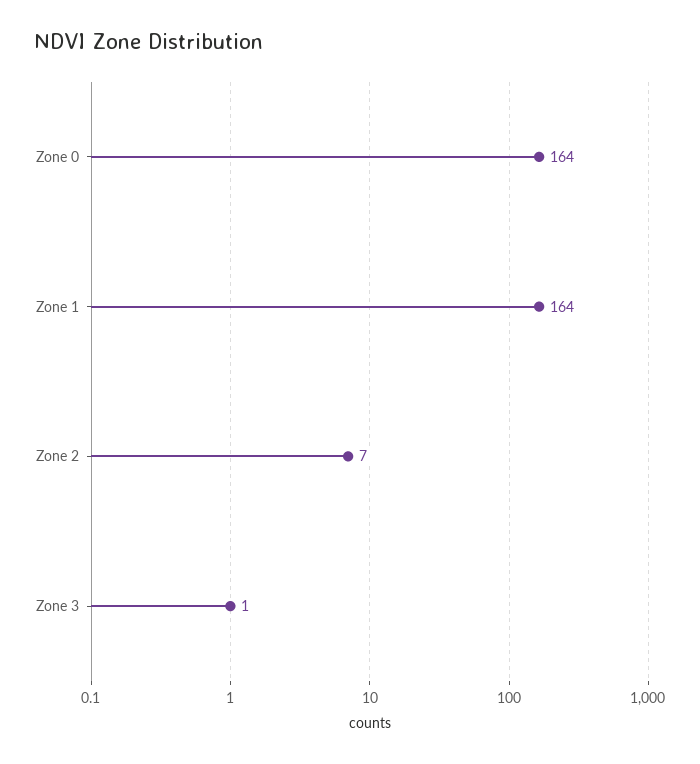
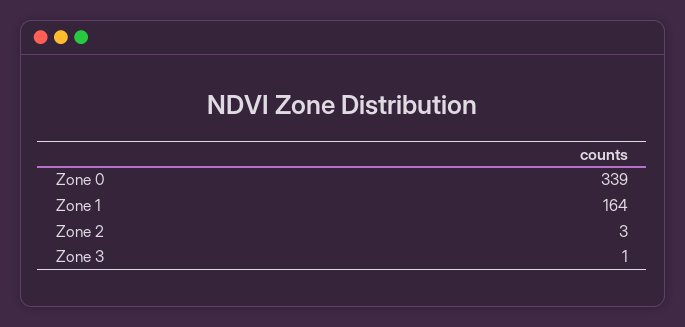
  {
-   "Zone 0": 164,
+   "Zone 0": 339,
    "Zone 1": 164,
-   "Zone 2": 7,
+   "Zone 2": 3,
    "Zone 3": 1
  }

